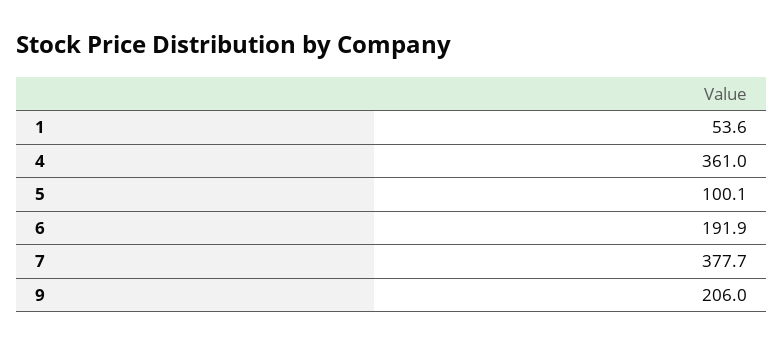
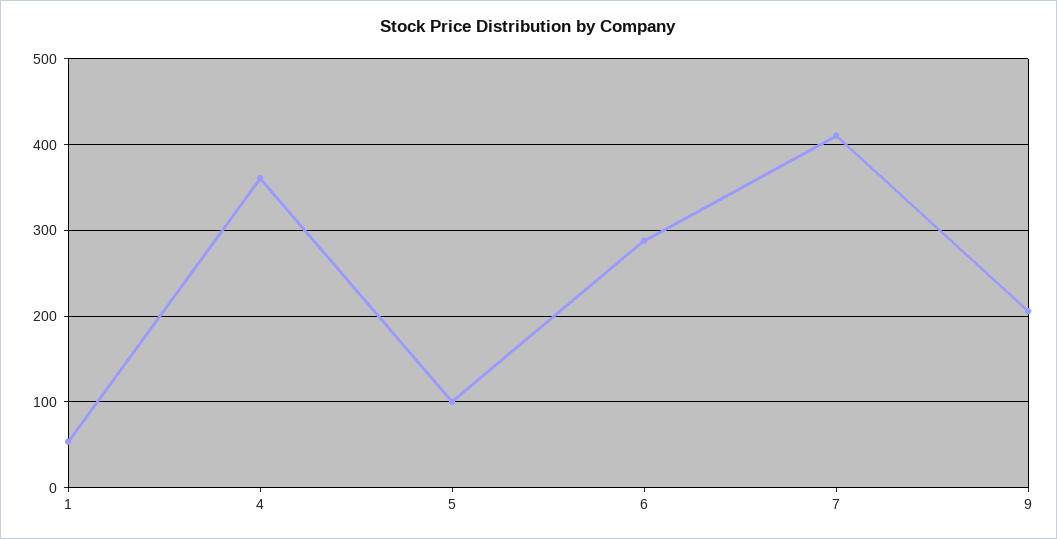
  {
    "1": 53.6,
    "4": 361,
    "5": 100.1,
-   "6": 191.9,
+   "6": 290,
-   "7": 377.7,
+   "7": 410,
    "9": 206
  }

